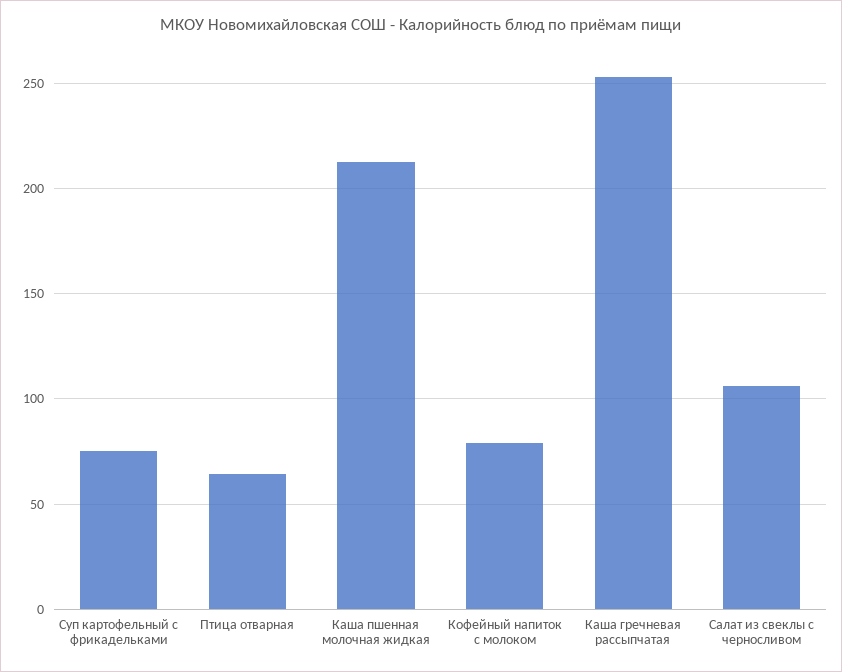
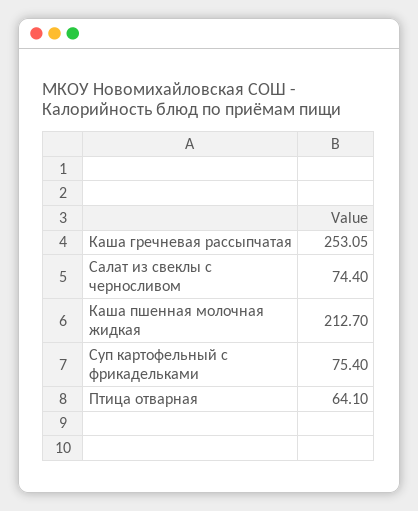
  {
    "Суп картофельный с фрикадельками": 75.4,
    "Птица отварная": 64.1,
    "Каша пшенная молочная жидкая": 212.7,
-   "Кофейный напиток с молоком": 80,
    "Каша гречневая рассыпчатая": 253.05,
-   "Салат из свеклы с черносливом": 105
+   "Салат из свеклы с черносливом": 74.4
  }

